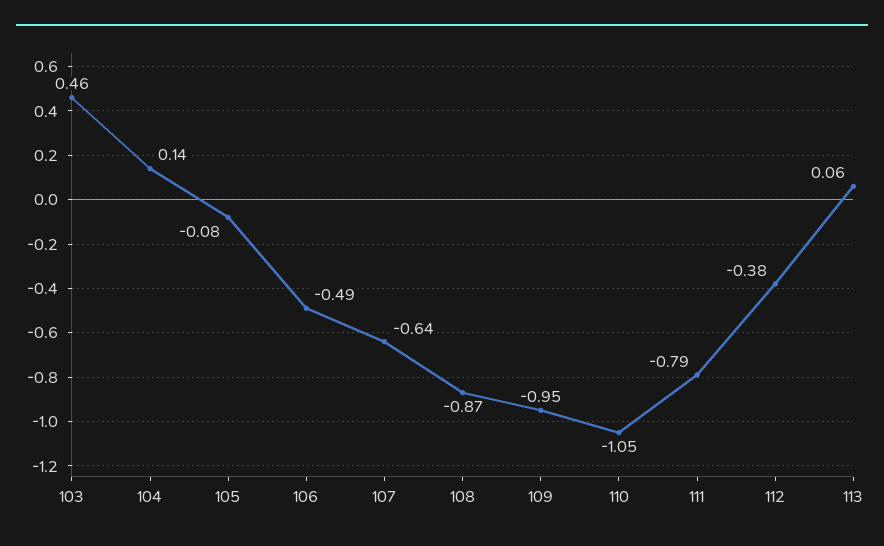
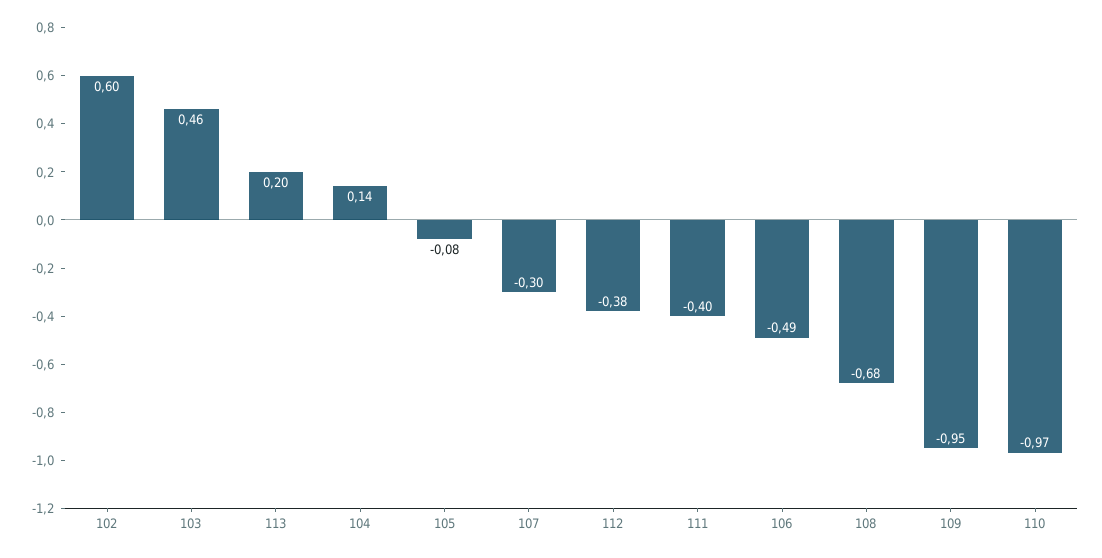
  {
    "103": 0.46,
    "104": 0.14,
    "105": -0.08,
    "106": -0.49,
-   "107": -0.64,
+   "107": -0.3,
-   "108": -0.87,
+   "108": -0.68,
    "109": -0.95,
-   "110": -1.05,
+   "110": -0.97,
-   "111": -0.79,
+   "111": -0.4,
    "112": -0.38,
-   "113": 0.06
+   "113": 0.2,
+   "102": 0.6
  }

